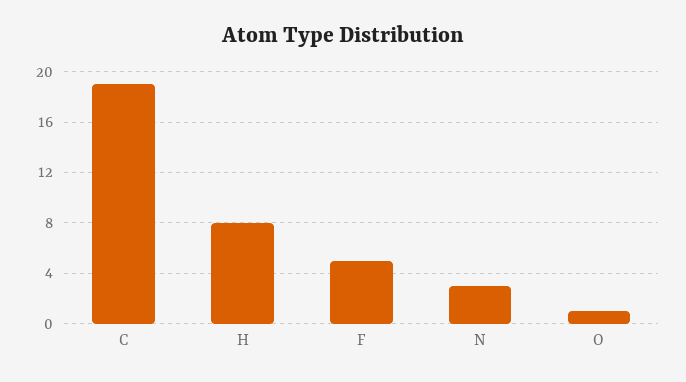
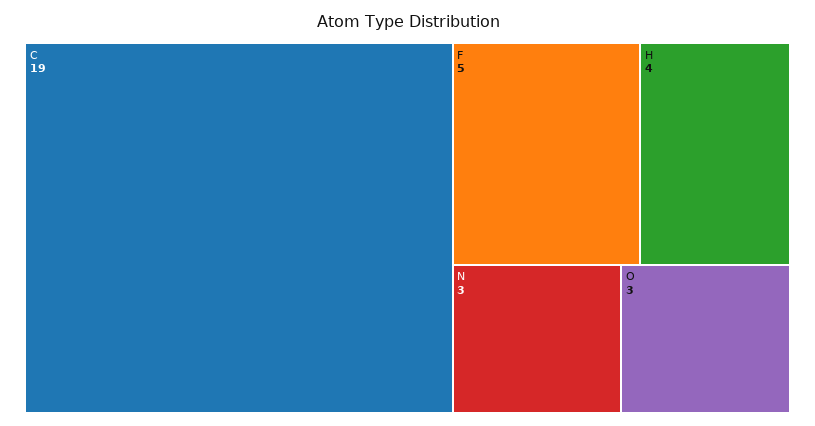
  {
    "C": 19,
-   "H": 8,
+   "H": 4,
    "F": 5,
    "N": 3,
-   "O": 1
+   "O": 3
  }

